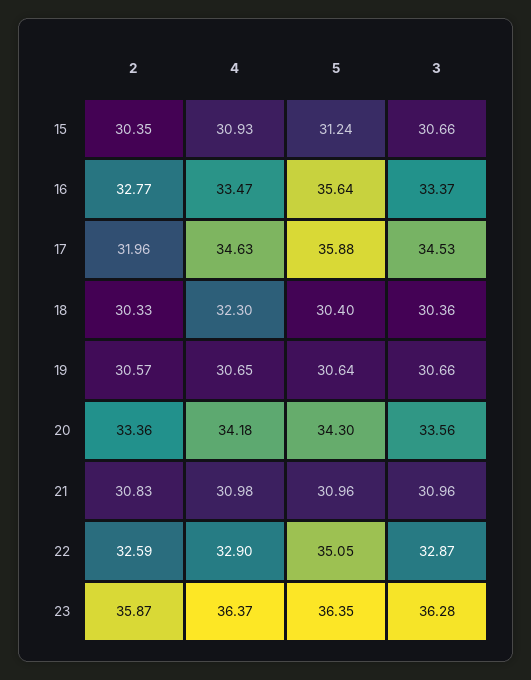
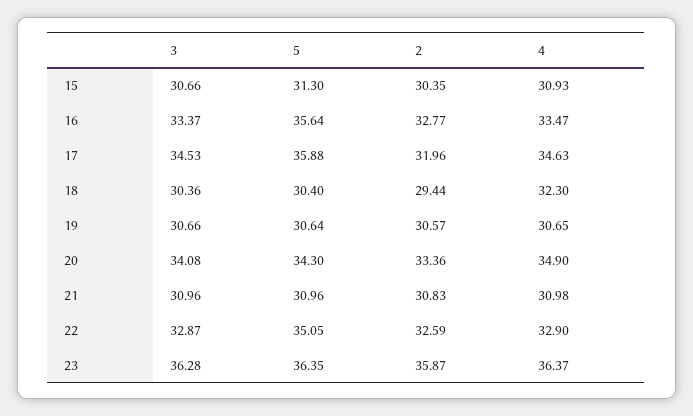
  {
    "2": {
      "15": 30.35,
      "16": 32.77,
      "17": 31.96,
-     "18": 30.33,
+     "18": 29.44,
      "19": 30.57,
      "20": 33.36,
      "21": 30.83,
      "22": 32.59,
      "23": 35.87
    },
    "4": {
      "15": 30.93,
      "16": 33.47,
      "17": 34.63,
      "18": 32.3,
      "19": 30.65,
-     "20": 34.18,
+     "20": 34.9,
      "21": 30.98,
      "22": 32.9,
      "23": 36.37
    },
    "5": {
-     "15": 31.24,
+     "15": 31.3,
      "16": 35.64,
      "17": 35.88,
      "18": 30.4,
      "19": 30.64,
      "20": 34.3,
      "21": 30.96,
      "22": 35.05,
      "23": 36.35
    },
    "3": {
      "15": 30.66,
      "16": 33.37,
      "17": 34.53,
      "18": 30.36,
      "19": 30.66,
-     "20": 33.56,
+     "20": 34.08,
      "21": 30.96,
      "22": 32.87,
      "23": 36.28
    }
  }

